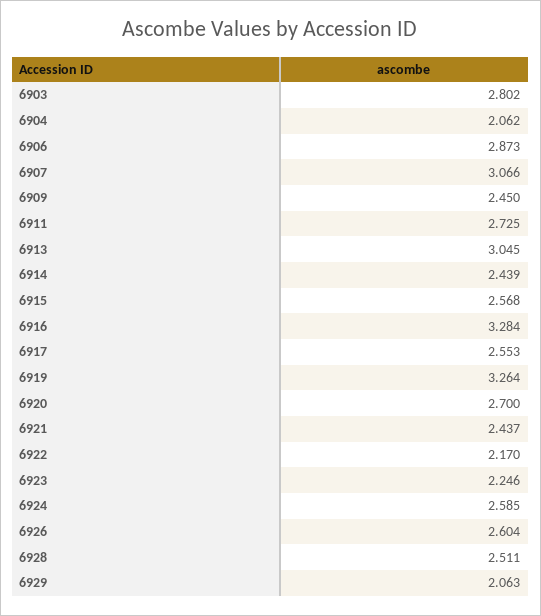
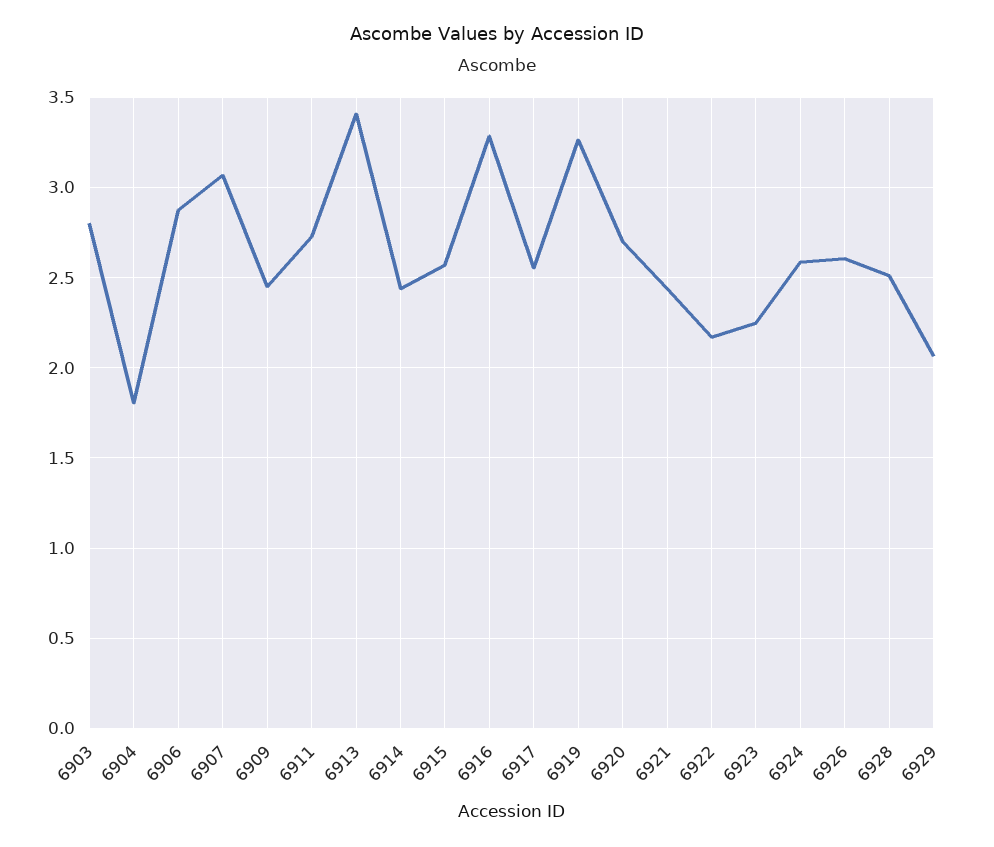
  {
    "6903": 2.802,
-   "6904": 2.062,
+   "6904": 1.8,
    "6906": 2.873,
    "6907": 3.066,
    "6909": 2.45,
    "6911": 2.725,
-   "6913": 3.045,
+   "6913": 3.4,
    "6914": 2.439,
    "6915": 2.568,
    "6916": 3.284,
    "6917": 2.553,
    "6919": 3.264,
    "6920": 2.7,
    "6921": 2.437,
    "6922": 2.17,
    "6923": 2.246,
    "6924": 2.585,
    "6926": 2.604,
    "6928": 2.511,
    "6929": 2.063
  }

